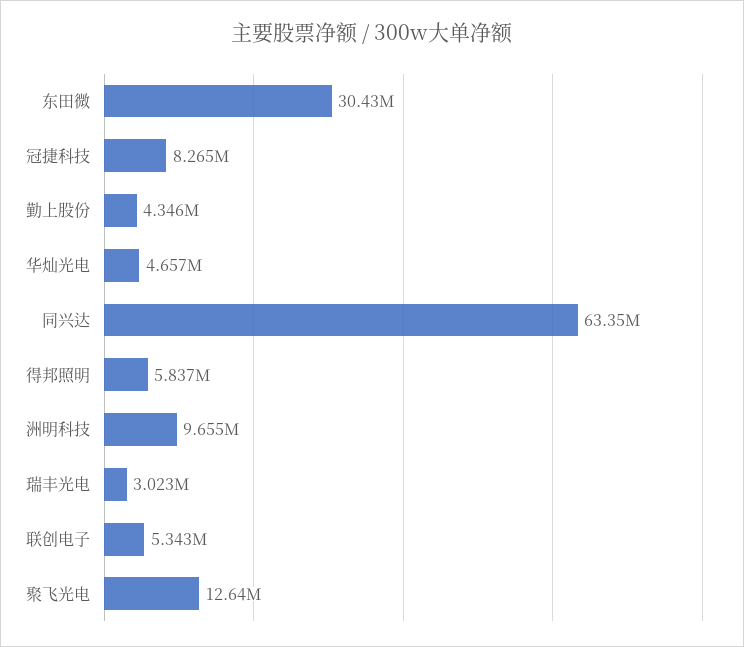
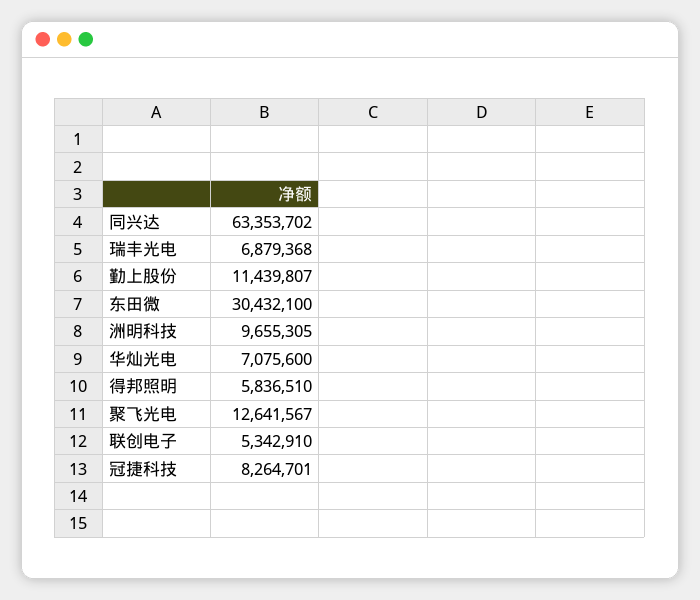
  {
    "东田微": 30432100,
    "冠捷科技": 8264701,
-   "勤上股份": 4346000,
+   "勤上股份": 11439807,
-   "华灿光电": 4657000,
+   "华灿光电": 7075600,
    "同兴达": 63353702,
    "得邦照明": 5836510,
    "洲明科技": 9655305,
-   "瑞丰光电": 3023000,
+   "瑞丰光电": 6879368,
    "联创电子": 5342910,
    "聚飞光电": 12641567
  }

